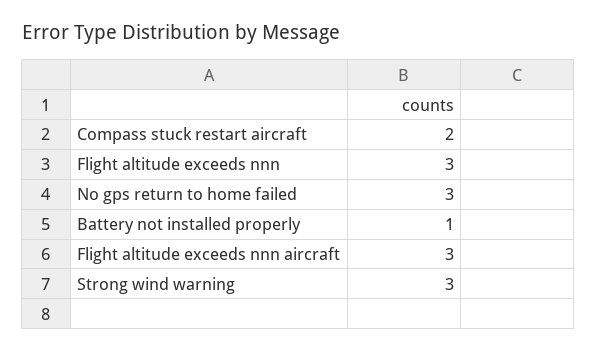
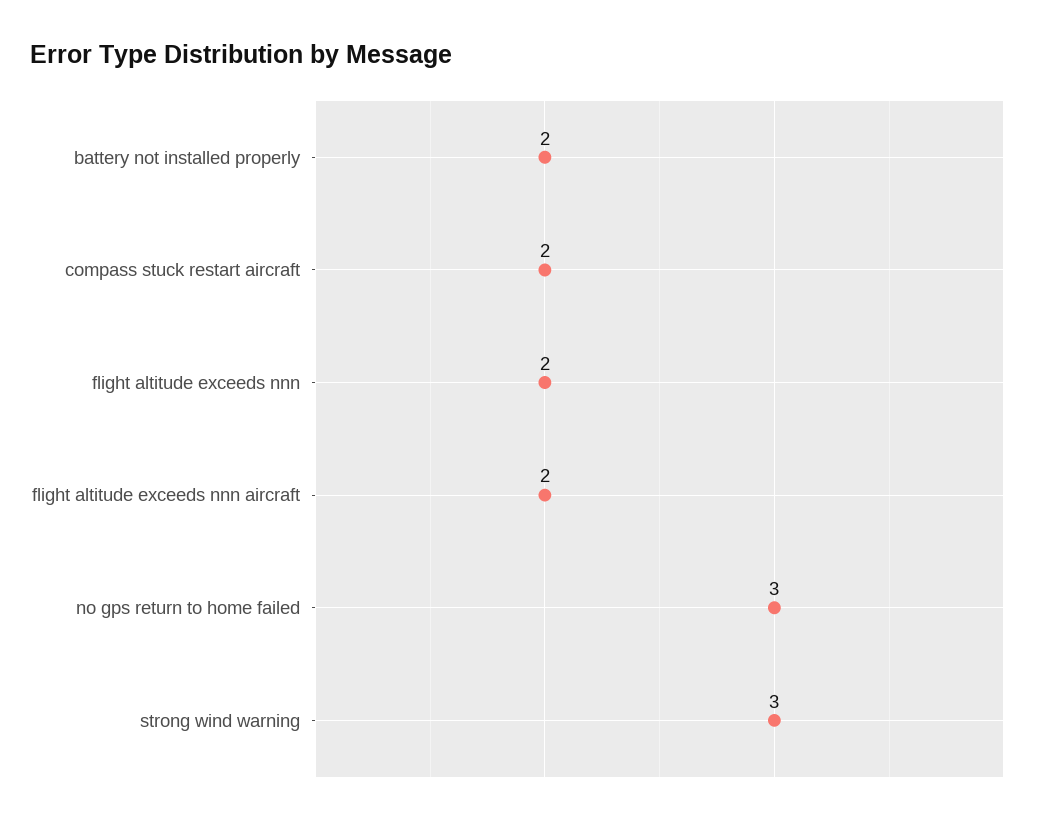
  {
    "Compass stuck restart aircraft": 2,
-   "Flight altitude exceeds nnn": 3,
+   "Flight altitude exceeds nnn": 2,
    "No gps return to home failed": 3,
-   "Battery not installed properly": 1,
+   "Battery not installed properly": 2,
-   "Flight altitude exceeds nnn aircraft": 3,
+   "Flight altitude exceeds nnn aircraft": 2,
    "Strong wind warning": 3
  }

